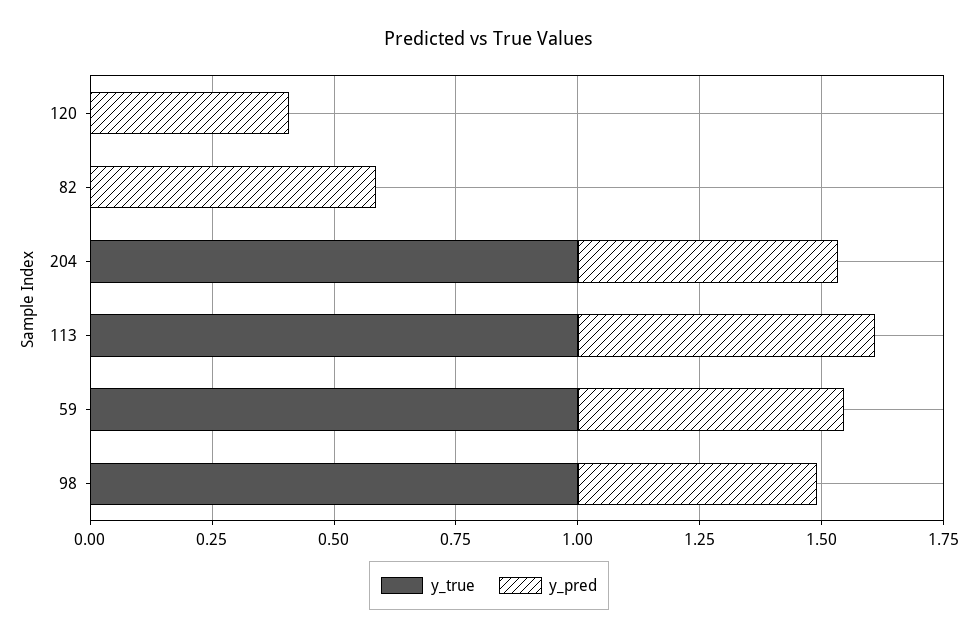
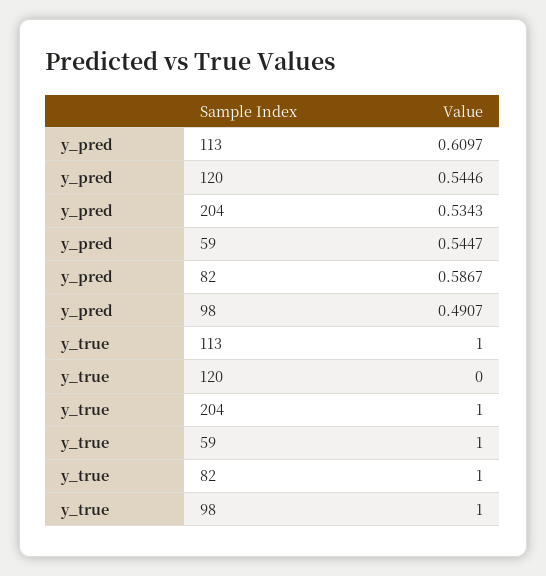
  {
    "y_true": {
      "120": 0,
-     "82": 0,
+     "82": 1,
      "204": 1,
      "113": 1,
      "59": 1,
      "98": 1
    },
    "y_pred": {
-     "120": 0.4,
+     "120": 0.5446,
      "82": 0.5867,
      "204": 0.5343,
      "113": 0.6097,
      "59": 0.5447,
      "98": 0.4907
    }
  }

